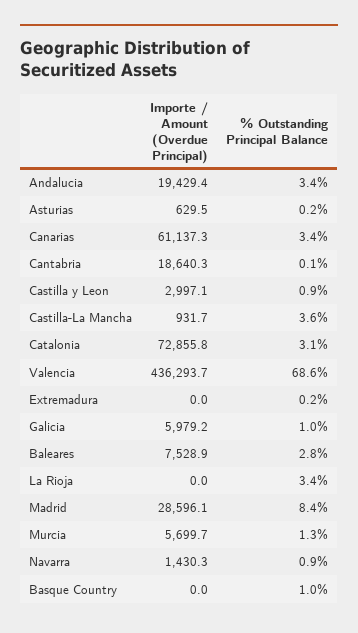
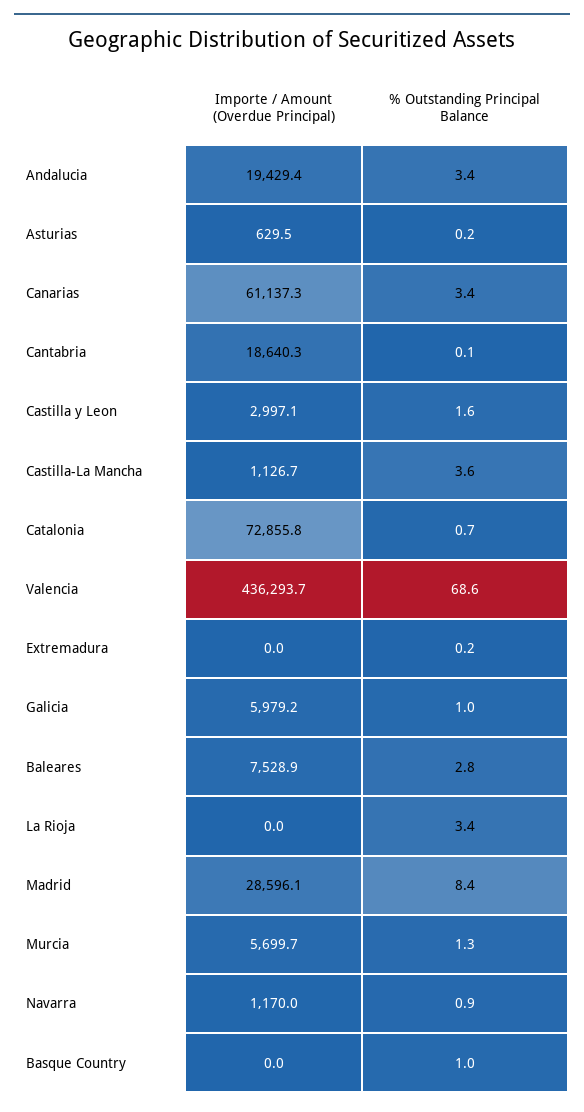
  {
    "Importe / Amount (Overdue Principal)": {
      "Andalucia": 19429.4,
      "Asturias": 629.5,
      "Canarias": 61137.3,
      "Cantabria": 18640.3,
      "Castilla y Leon": 2997.1,
-     "Castilla-La Mancha": 931.7,
+     "Castilla-La Mancha": 1126.7,
      "Catalonia": 72855.8,
      "Valencia": 436293.7,
      "Extremadura": 0,
      "Galicia": 5979.2,
      "Baleares": 7528.9,
      "La Rioja": 0,
      "Madrid": 28596.1,
      "Murcia": 5699.7,
-     "Navarra": 1430.3,
+     "Navarra": 1170,
      "Basque Country": 0
    },
    "% Outstanding Principal Balance": {
      "Andalucia": 3.4,
      "Asturias": 0.2,
      "Canarias": 3.4,
      "Cantabria": 0.1,
-     "Castilla y Leon": 0.9,
+     "Castilla y Leon": 1.6,
      "Castilla-La Mancha": 3.6,
-     "Catalonia": 3.1,
+     "Catalonia": 0.7,
      "Valencia": 68.6,
      "Extremadura": 0.2,
      "Galicia": 1,
      "Baleares": 2.8,
      "La Rioja": 3.4,
      "Madrid": 8.4,
      "Murcia": 1.3,
      "Navarra": 0.9,
      "Basque Country": 1
    }
  }

